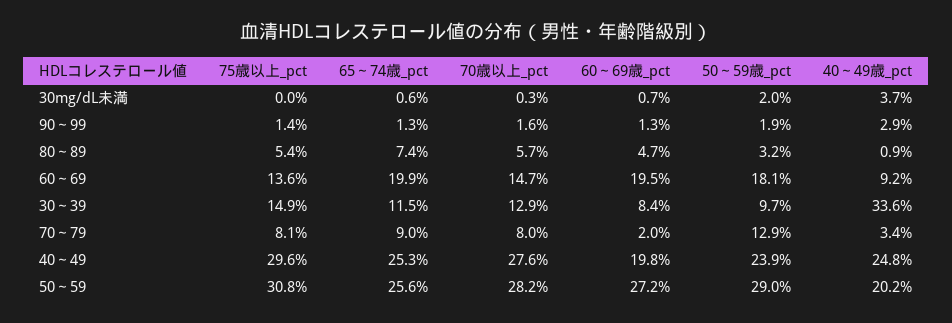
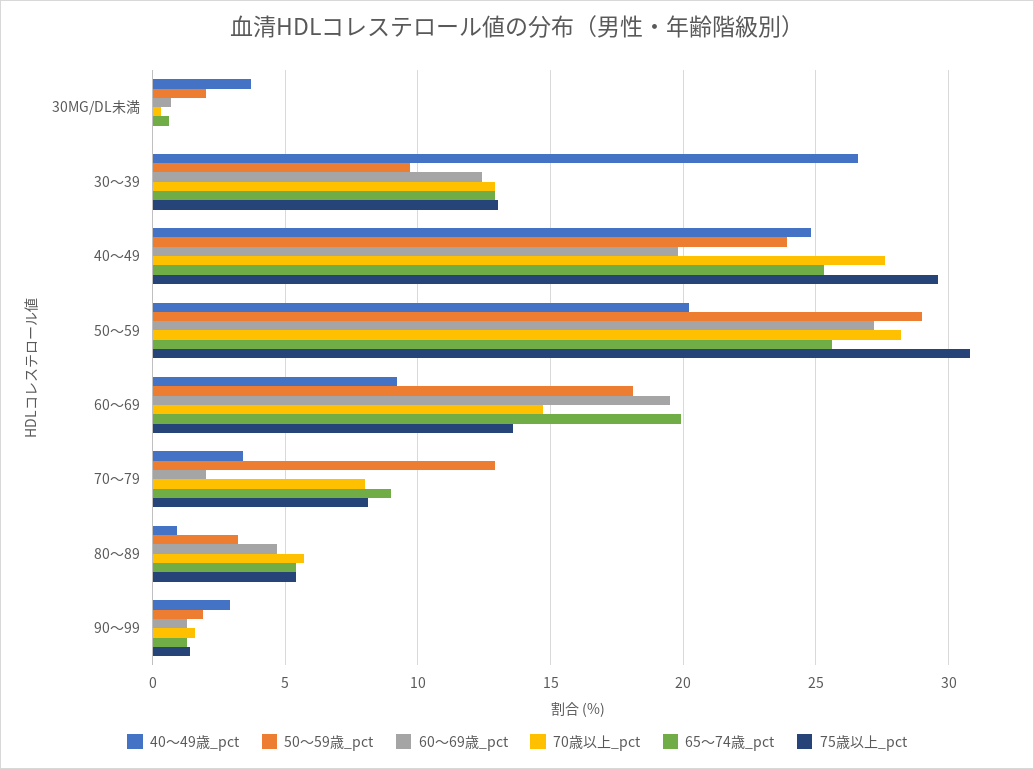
  {
    "75歳以上_pct": {
      "30mg/dL未満": 0,
      "90～99": 1.4,
      "80～89": 5.4,
      "60～69": 13.6,
-     "30～39": 14.9,
+     "30～39": 13,
      "70～79": 8.1,
      "40～49": 29.6,
      "50～59": 30.8
    },
    "65～74歳_pct": {
      "30mg/dL未満": 0.6,
      "90～99": 1.3,
-     "80～89": 7.4,
+     "80～89": 5.5,
      "60～69": 19.9,
-     "30～39": 11.5,
+     "30～39": 13,
      "70～79": 9,
      "40～49": 25.3,
      "50～59": 25.6
    },
    "70歳以上_pct": {
      "30mg/dL未満": 0.3,
      "90～99": 1.6,
      "80～89": 5.7,
      "60～69": 14.7,
      "30～39": 12.9,
      "70～79": 8,
      "40～49": 27.6,
      "50～59": 28.2
    },
    "60～69歳_pct": {
      "30mg/dL未満": 0.7,
      "90～99": 1.3,
      "80～89": 4.7,
      "60～69": 19.5,
-     "30～39": 8.4,
+     "30～39": 12.5,
      "70～79": 2,
      "40～49": 19.8,
      "50～59": 27.2
    },
    "50～59歳_pct": {
      "30mg/dL未満": 2,
      "90～99": 1.9,
      "80～89": 3.2,
      "60～69": 18.1,
      "30～39": 9.7,
      "70～79": 12.9,
      "40～49": 23.9,
      "50～59": 29
    },
    "40～49歳_pct": {
      "30mg/dL未満": 3.7,
      "90～99": 2.9,
      "80～89": 0.9,
      "60～69": 9.2,
-     "30～39": 33.6,
+     "30～39": 26.5,
      "70～79": 3.4,
      "40～49": 24.8,
      "50～59": 20.2
    }
  }

